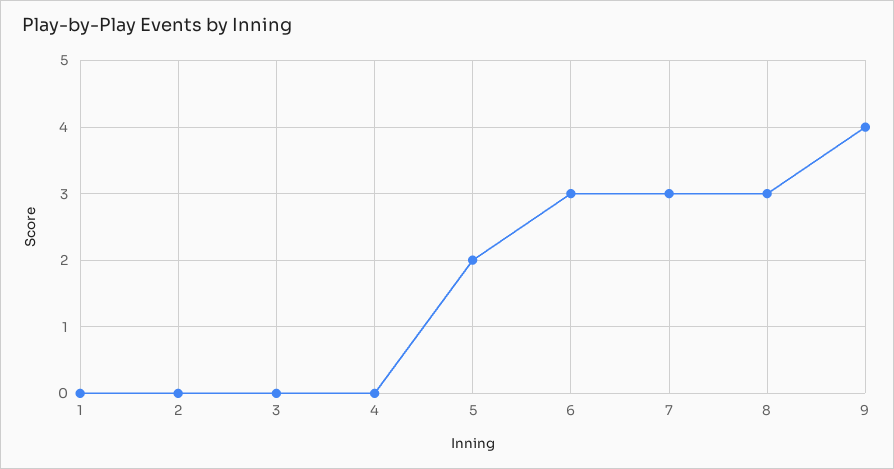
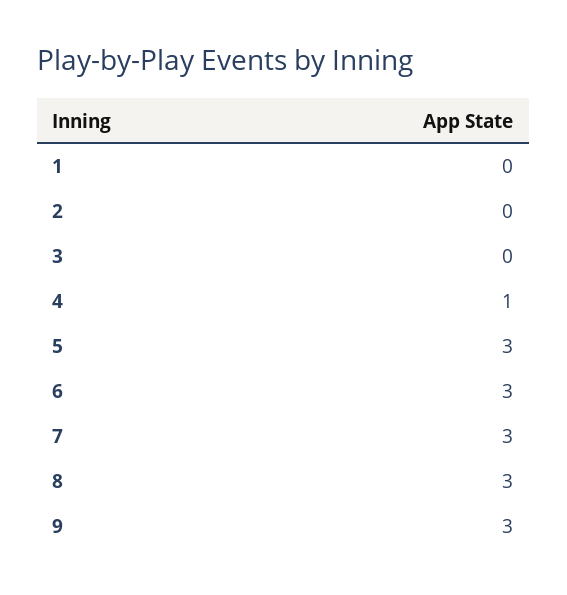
  {
    "1": 0,
    "2": 0,
    "3": 0,
-   "4": 0,
+   "4": 1,
-   "5": 2,
+   "5": 3,
    "6": 3,
    "7": 3,
    "8": 3,
-   "9": 4
+   "9": 3
  }

